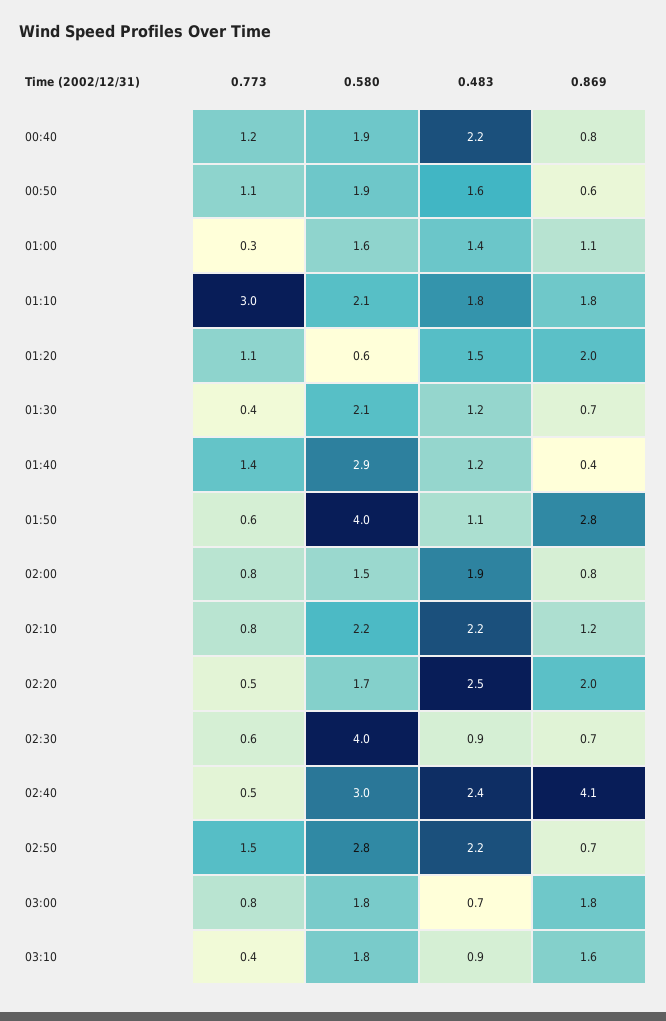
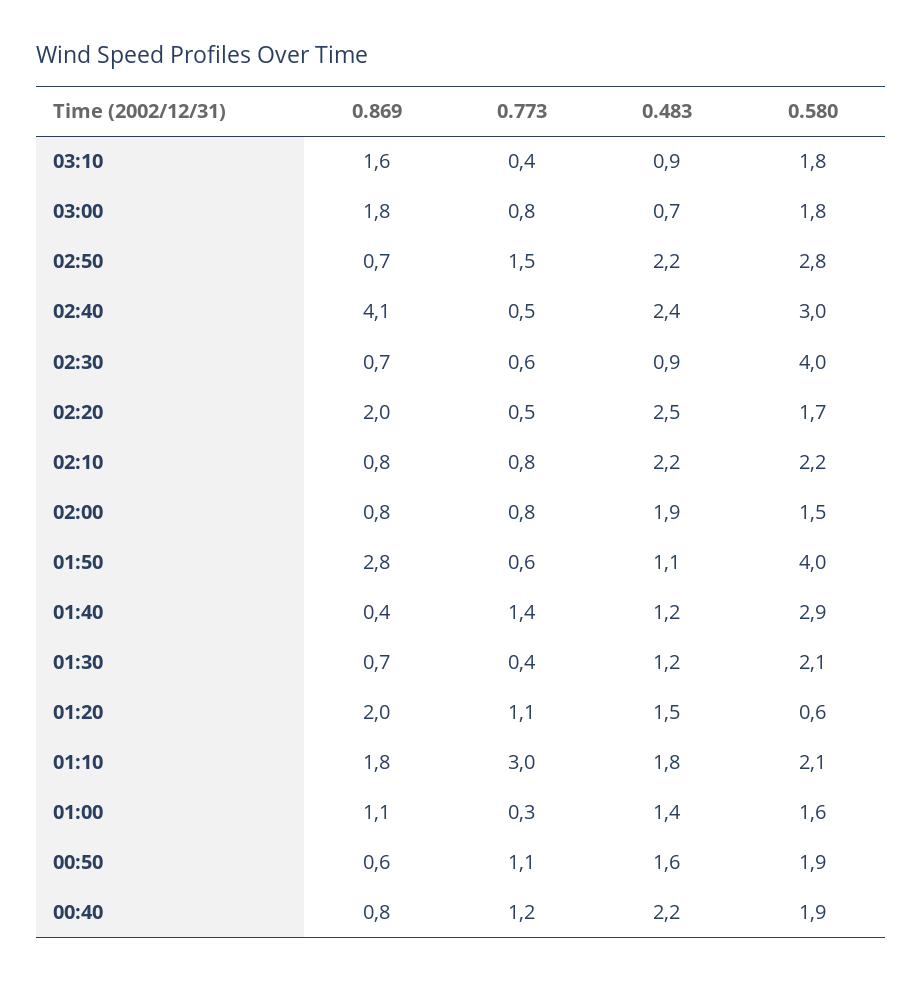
  {
    "0.773": {
      "00:40": 1.2,
      "00:50": 1.1,
      "01:00": 0.3,
      "01:10": 3,
      "01:20": 1.1,
      "01:30": 0.4,
      "01:40": 1.4,
      "01:50": 0.6,
      "02:00": 0.8,
      "02:10": 0.8,
      "02:20": 0.5,
      "02:30": 0.6,
      "02:40": 0.5,
      "02:50": 1.5,
      "03:00": 0.8,
      "03:10": 0.4
    },
    "0.580": {
      "00:40": 1.9,
      "00:50": 1.9,
      "01:00": 1.6,
      "01:10": 2.1,
      "01:20": 0.6,
      "01:30": 2.1,
      "01:40": 2.9,
      "01:50": 4,
      "02:00": 1.5,
      "02:10": 2.2,
      "02:20": 1.7,
      "02:30": 4,
      "02:40": 3,
      "02:50": 2.8,
      "03:00": 1.8,
      "03:10": 1.8
    },
    "0.483": {
      "00:40": 2.2,
      "00:50": 1.6,
      "01:00": 1.4,
      "01:10": 1.8,
      "01:20": 1.5,
      "01:30": 1.2,
      "01:40": 1.2,
      "01:50": 1.1,
      "02:00": 1.9,
      "02:10": 2.2,
      "02:20": 2.5,
      "02:30": 0.9,
      "02:40": 2.4,
      "02:50": 2.2,
      "03:00": 0.7,
      "03:10": 0.9
    },
    "0.869": {
      "00:40": 0.8,
      "00:50": 0.6,
      "01:00": 1.1,
      "01:10": 1.8,
      "01:20": 2,
      "01:30": 0.7,
      "01:40": 0.4,
      "01:50": 2.8,
      "02:00": 0.8,
-     "02:10": 1.2,
+     "02:10": 0.8,
      "02:20": 2,
      "02:30": 0.7,
      "02:40": 4.1,
      "02:50": 0.7,
      "03:00": 1.8,
      "03:10": 1.6
    }
  }

